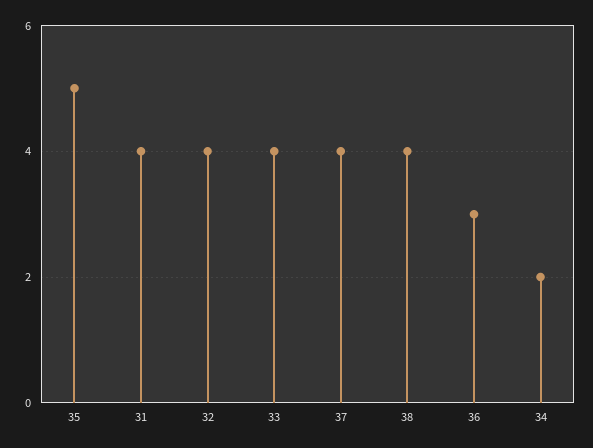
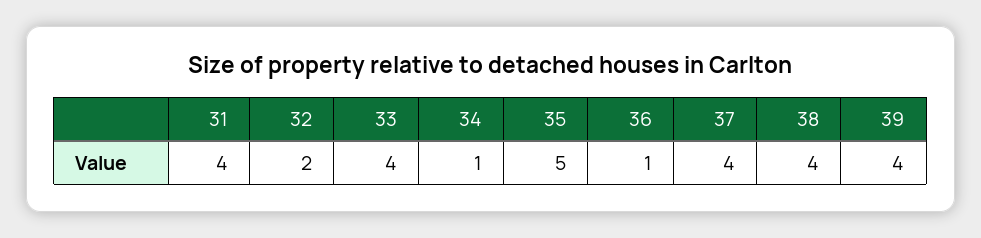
  {
    "35": 5,
    "31": 4,
-   "32": 4,
+   "32": 2,
    "33": 4,
    "37": 4,
    "38": 4,
-   "36": 3,
+   "36": 1,
-   "34": 2
+   "34": 1,
+   "39": 4
  }

